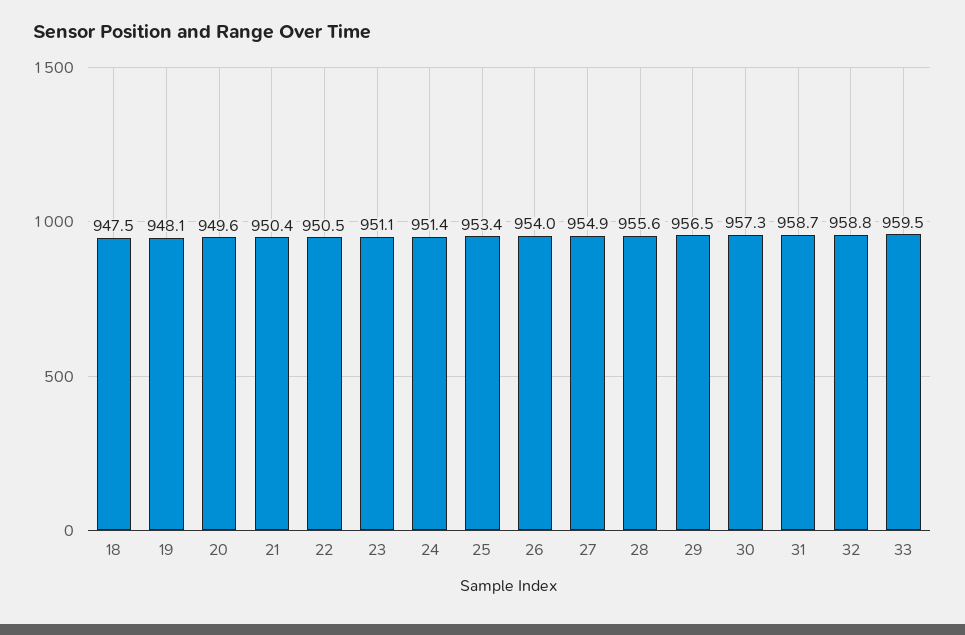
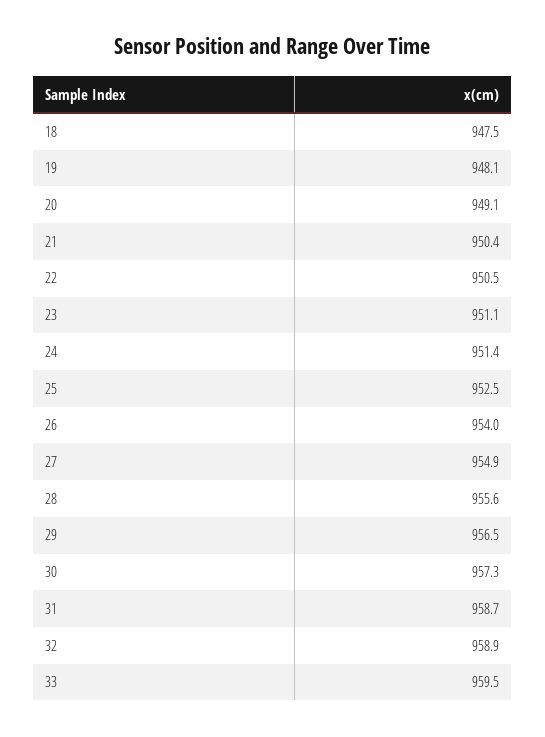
  {
    "18": 947.5,
    "19": 948.1,
-   "20": 949.6,
+   "20": 949.1,
    "21": 950.4,
    "22": 950.5,
    "23": 951.1,
    "24": 951.4,
-   "25": 953.4,
+   "25": 952.5,
    "26": 954,
    "27": 954.9,
    "28": 955.6,
    "29": 956.5,
    "30": 957.3,
    "31": 958.7,
-   "32": 958.8,
+   "32": 958.9,
    "33": 959.5
  }

